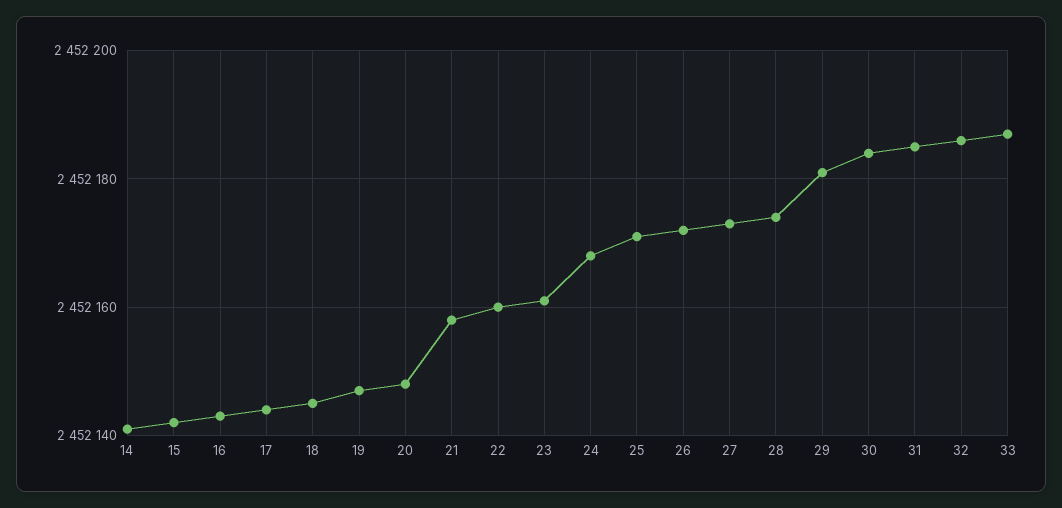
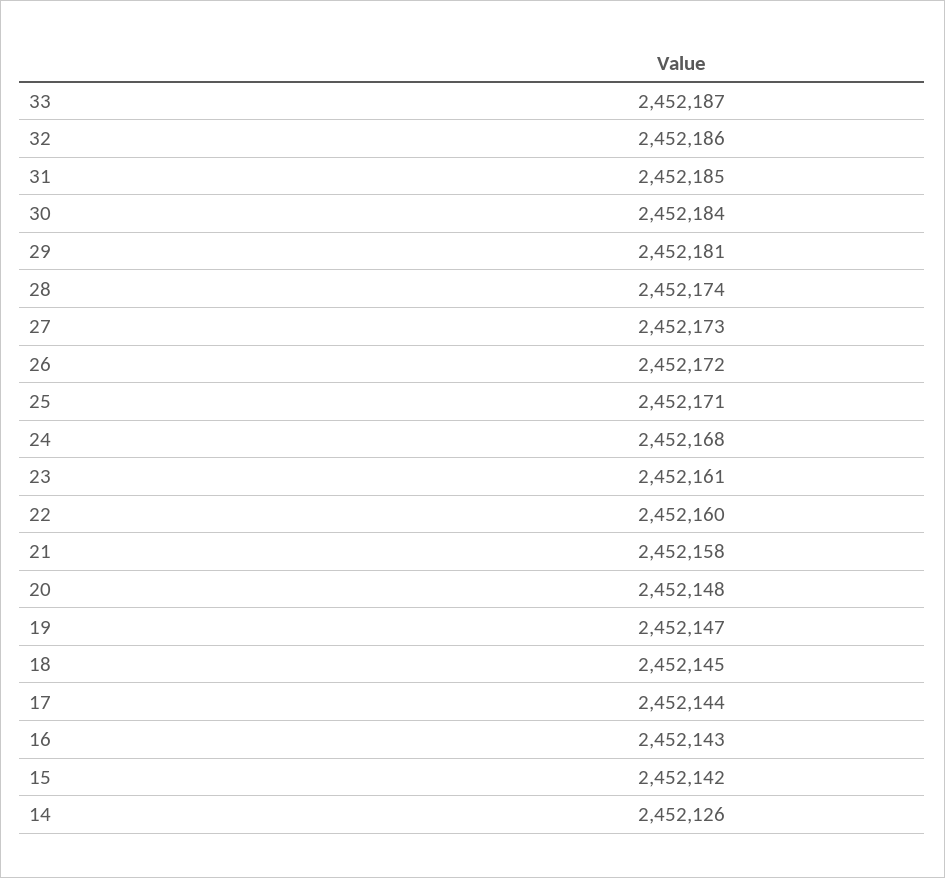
  {
-   "14": 2452140,
+   "14": 2452126,
    "15": 2452142,
    "16": 2452143,
    "17": 2452144,
    "18": 2452145,
    "19": 2452147,
    "20": 2452148,
    "21": 2452158,
    "22": 2452160,
    "23": 2452161,
    "24": 2452168,
    "25": 2452171,
    "26": 2452172,
    "27": 2452173,
    "28": 2452174,
    "29": 2452181,
    "30": 2452184,
    "31": 2452185,
    "32": 2452186,
    "33": 2452187
  }

